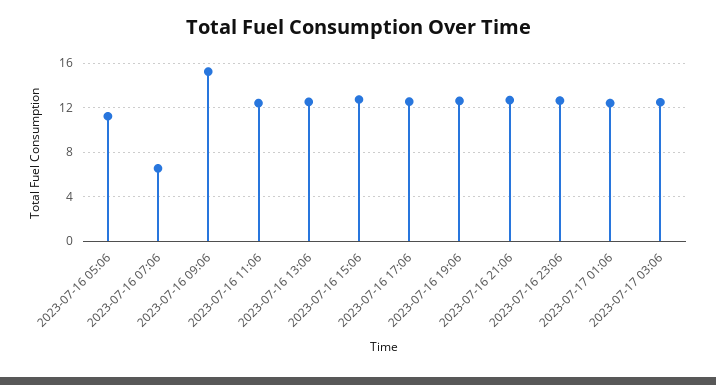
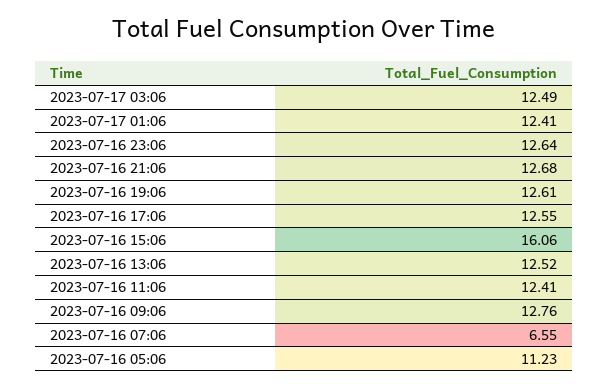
  {
    "2023-07-16 05:06": 11.23,
    "2023-07-16 07:06": 6.55,
-   "2023-07-16 09:06": 15,
+   "2023-07-16 09:06": 12.76,
    "2023-07-16 11:06": 12.41,
    "2023-07-16 13:06": 12.52,
-   "2023-07-16 15:06": 13,
+   "2023-07-16 15:06": 16.06,
    "2023-07-16 17:06": 12.55,
    "2023-07-16 19:06": 12.61,
    "2023-07-16 21:06": 12.68,
    "2023-07-16 23:06": 12.64,
    "2023-07-17 01:06": 12.41,
    "2023-07-17 03:06": 12.49
  }

